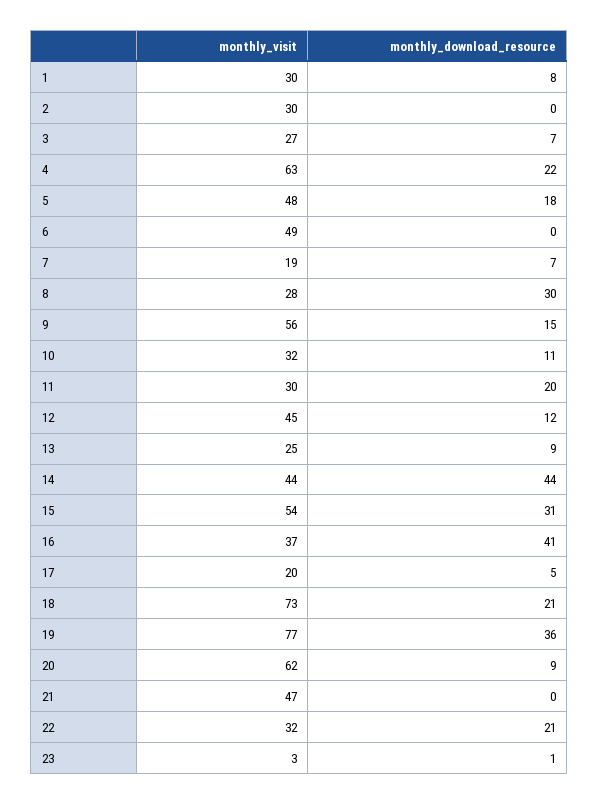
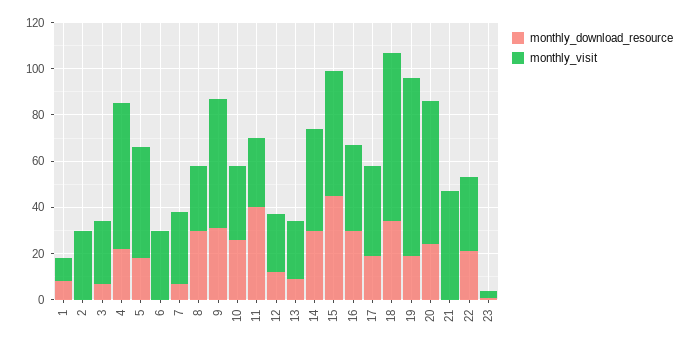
  {
    "monthly_visit": {
-     "1": 30,
+     "1": 10,
      "2": 30,
      "3": 27,
      "4": 63,
      "5": 48,
-     "6": 49,
+     "6": 30,
-     "7": 19,
+     "7": 30,
      "8": 28,
      "9": 56,
      "10": 32,
      "11": 30,
-     "12": 45,
+     "12": 25,
      "13": 25,
      "14": 44,
      "15": 54,
      "16": 37,
-     "17": 20,
+     "17": 40,
      "18": 73,
      "19": 77,
      "20": 62,
      "21": 47,
      "22": 32,
      "23": 3
    },
    "monthly_download_resource": {
      "1": 8,
      "2": 0,
      "3": 7,
      "4": 22,
      "5": 18,
      "6": 0,
      "7": 7,
      "8": 30,
-     "9": 15,
+     "9": 30,
-     "10": 11,
+     "10": 25,
-     "11": 20,
+     "11": 40,
      "12": 12,
      "13": 9,
-     "14": 44,
+     "14": 30,
-     "15": 31,
+     "15": 45,
-     "16": 41,
+     "16": 30,
-     "17": 5,
+     "17": 20,
-     "18": 21,
+     "18": 35,
-     "19": 36,
+     "19": 20,
-     "20": 9,
+     "20": 25,
      "21": 0,
      "22": 21,
      "23": 1
    }
  }

